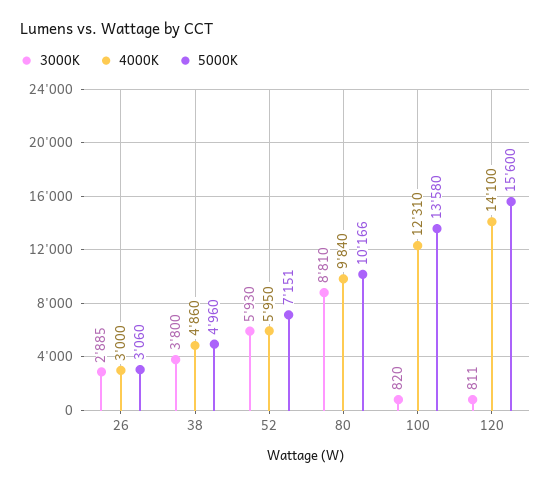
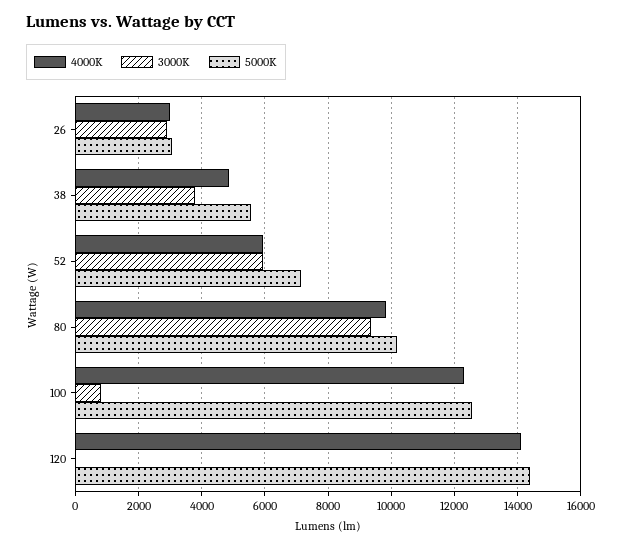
  {
    "3000K": {
      "26": 2885,
      "38": 3800,
      "52": 5930,
-     "80": 8810,
+     "80": 9400,
      "100": 820,
-     "120": 811
+     "120": 0
    },
    "4000K": {
      "26": 3000,
      "38": 4860,
      "52": 5950,
      "80": 9840,
      "100": 12310,
      "120": 14100
    },
    "5000K": {
      "26": 3060,
-     "38": 4960,
+     "38": 5600,
      "52": 7151,
      "80": 10166,
-     "100": 13580,
+     "100": 12600,
-     "120": 15600
+     "120": 14400
    }
  }

